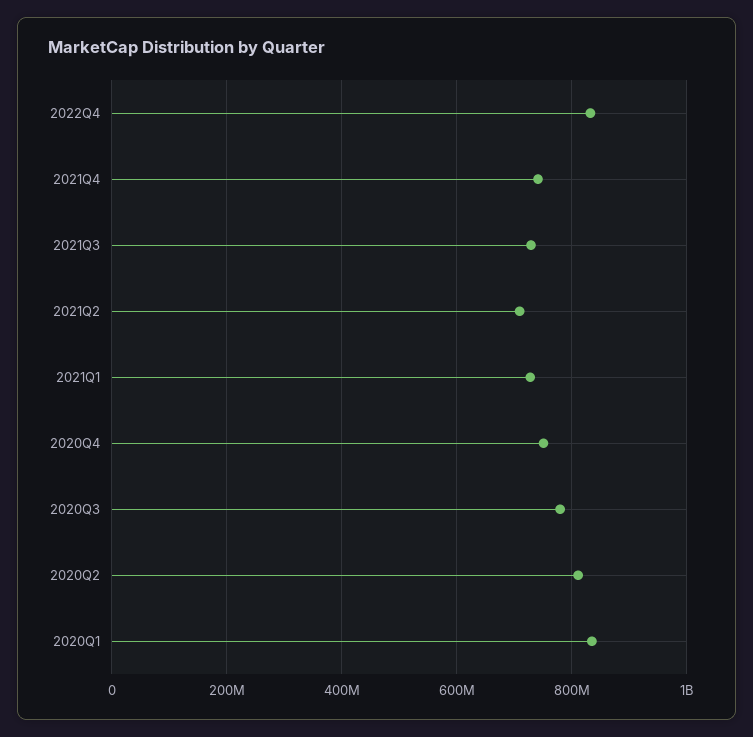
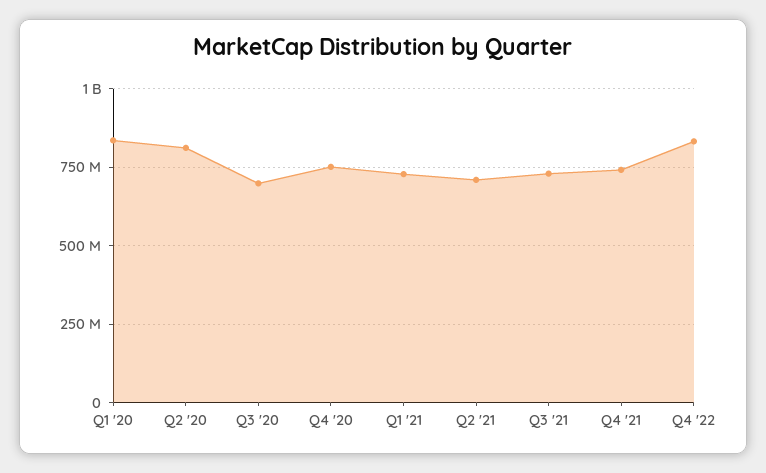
  {
    "2022Q4": 840000000,
    "2021Q4": 740000000,
    "2021Q3": 720000000,
    "2021Q2": 700000000,
    "2021Q1": 720000000,
    "2020Q4": 760000000,
-   "2020Q3": 780000000,
+   "2020Q3": 700000000,
    "2020Q2": 820000000,
    "2020Q1": 840000000
  }

